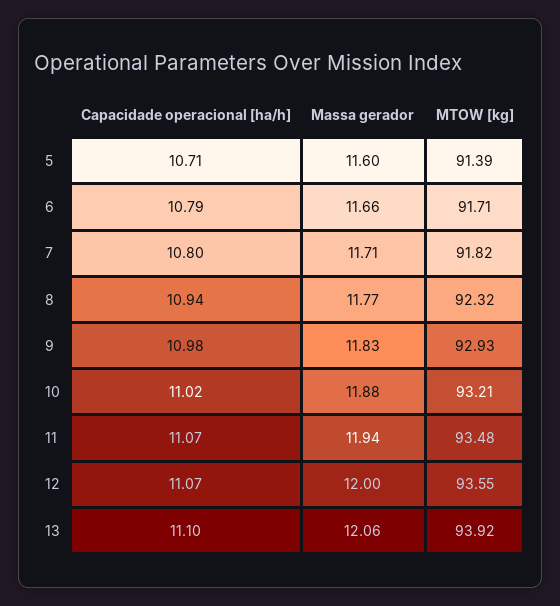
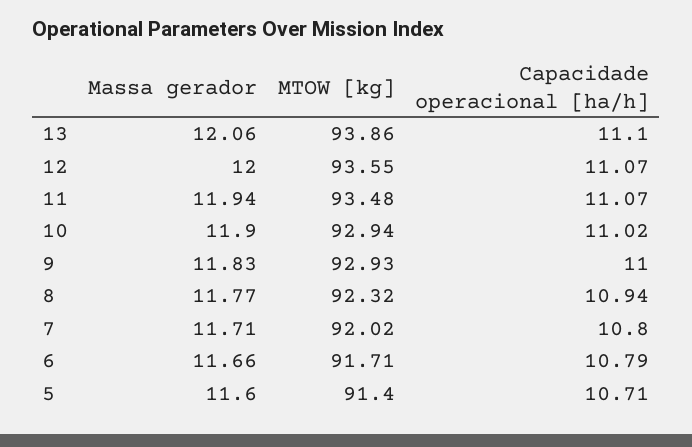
  {
    "Capacidade operacional [ha/h]": {
      "5": 10.71,
      "6": 10.79,
      "7": 10.8,
      "8": 10.94,
-     "9": 10.98,
+     "9": 11,
      "10": 11.02,
      "11": 11.07,
      "12": 11.07,
      "13": 11.1
    },
    "Massa gerador": {
      "5": 11.6,
      "6": 11.66,
      "7": 11.71,
      "8": 11.77,
      "9": 11.83,
-     "10": 11.88,
+     "10": 11.9,
      "11": 11.94,
      "12": 12,
      "13": 12.06
    },
    "MTOW [kg]": {
-     "5": 91.39,
+     "5": 91.4,
      "6": 91.71,
-     "7": 91.82,
+     "7": 92.02,
      "8": 92.32,
      "9": 92.93,
-     "10": 93.21,
+     "10": 92.94,
      "11": 93.48,
      "12": 93.55,
-     "13": 93.92
+     "13": 93.86
    }
  }

